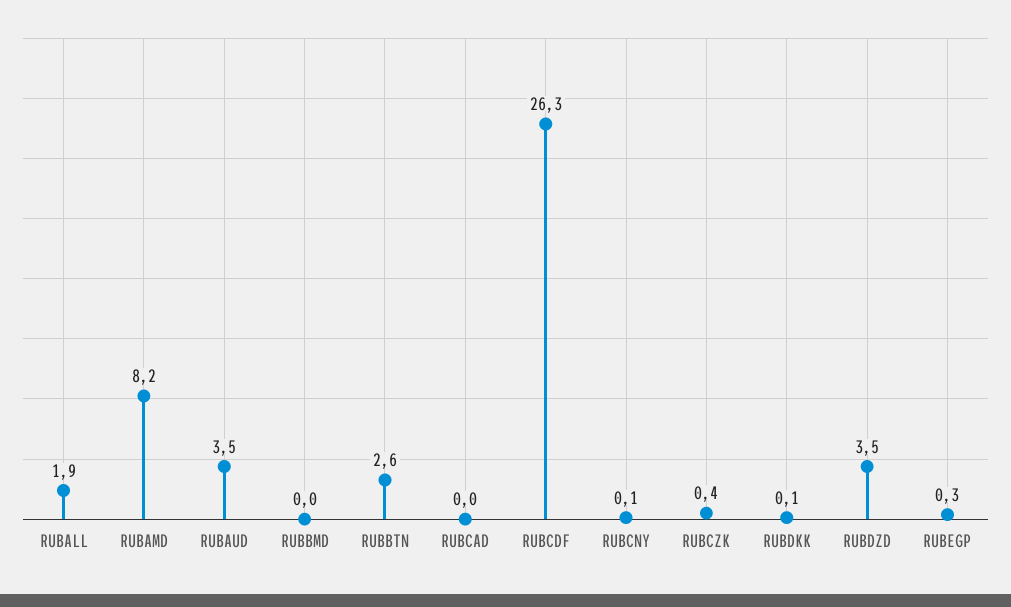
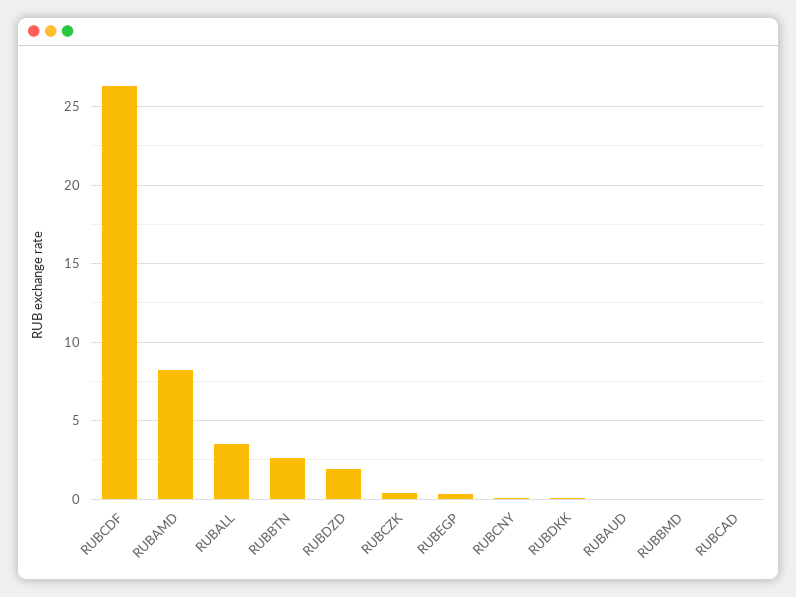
  {
-   "RUBALL": 1.9,
+   "RUBALL": 3.5,
    "RUBAMD": 8.2,
-   "RUBAUD": 3.5,
+   "RUBAUD": 0,
    "RUBBMD": 0,
    "RUBBTN": 2.6,
    "RUBCAD": 0,
    "RUBCDF": 26.3,
    "RUBCNY": 0.1,
    "RUBCZK": 0.4,
    "RUBDKK": 0.1,
-   "RUBDZD": 3.5,
+   "RUBDZD": 2,
    "RUBEGP": 0.3
  }

